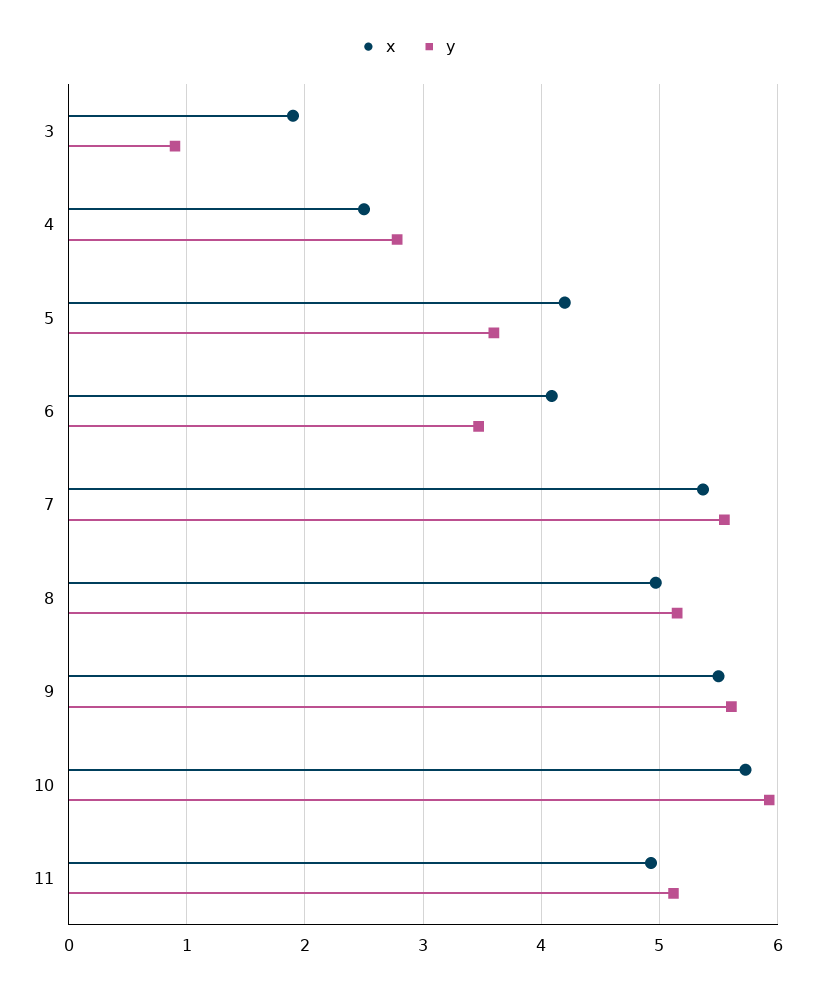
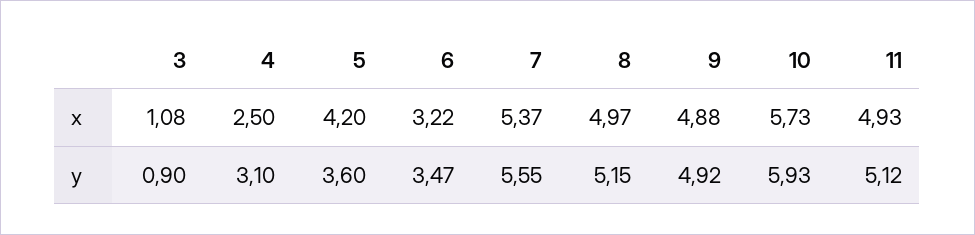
  {
    "x": {
-     "3": 1.9,
+     "3": 1.08,
      "4": 2.5,
      "5": 4.2,
-     "6": 4.1,
+     "6": 3.22,
      "7": 5.37,
      "8": 4.97,
-     "9": 5.5,
+     "9": 4.88,
      "10": 5.73,
      "11": 4.93
    },
    "y": {
      "3": 0.9,
-     "4": 2.8,
+     "4": 3.1,
      "5": 3.6,
      "6": 3.47,
      "7": 5.55,
      "8": 5.15,
-     "9": 5.6,
+     "9": 4.92,
      "10": 5.93,
      "11": 5.12
    }
  }

